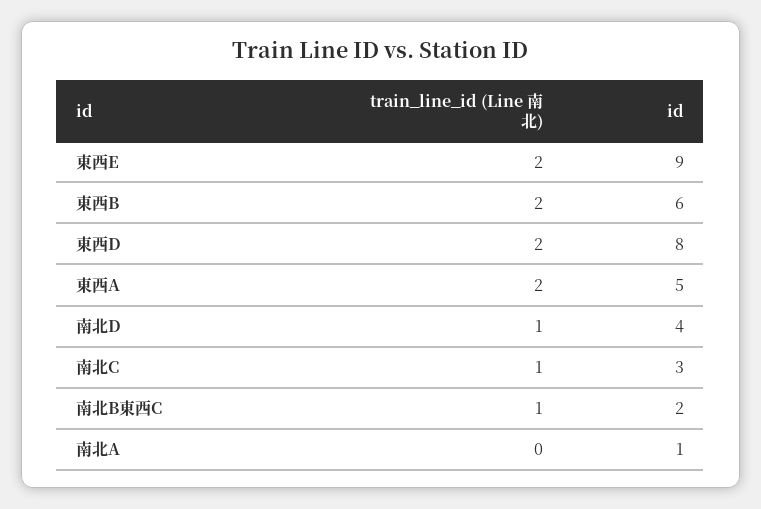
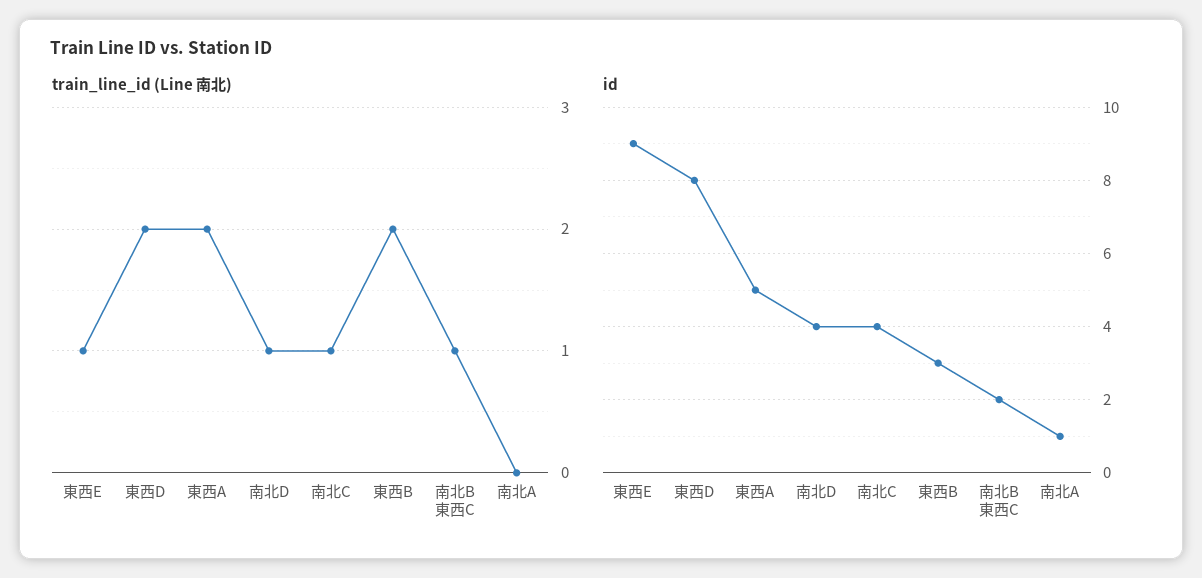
  {
    "train_line_id (Line 南北)": {
-     "東西E": 2,
+     "東西E": 1,
      "東西B": 2,
      "東西D": 2,
      "東西A": 2,
      "南北D": 1,
      "南北C": 1,
      "南北B東西C": 1,
      "南北A": 0
    },
    "id": {
      "東西E": 9,
-     "東西B": 6,
+     "東西B": 3,
      "東西D": 8,
      "東西A": 5,
      "南北D": 4,
-     "南北C": 3,
+     "南北C": 4,
      "南北B東西C": 2,
      "南北A": 1
    }
  }

